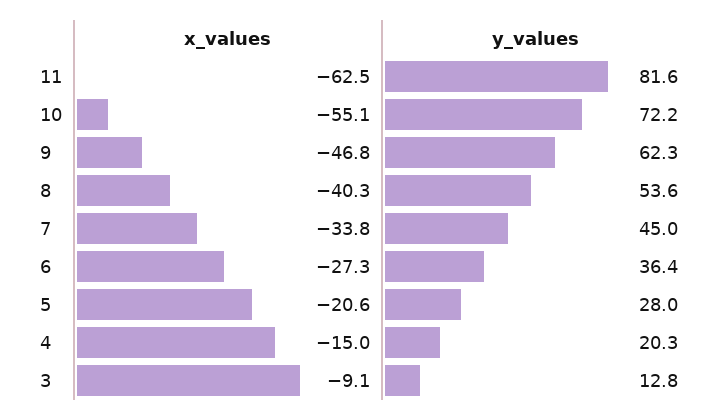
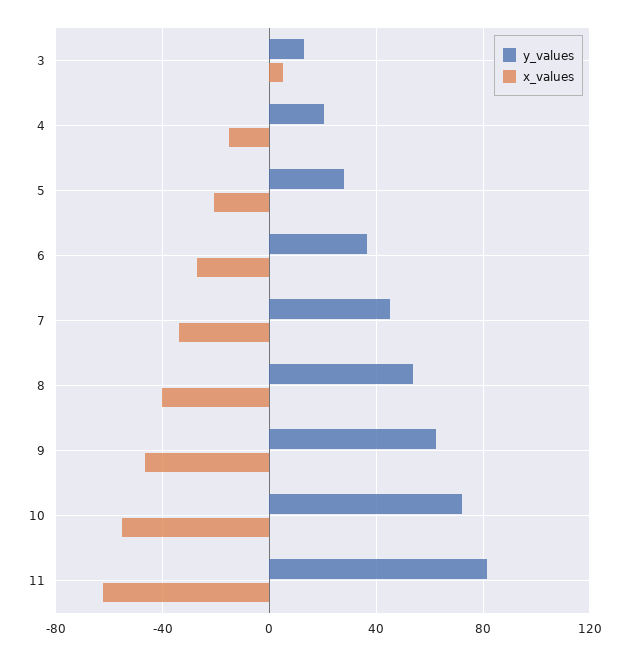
  {
    "x_values": {
      "11": -62.5,
      "10": -55.1,
      "9": -46.8,
      "8": -40.3,
      "7": -33.8,
      "6": -27.3,
      "5": -20.6,
      "4": -15,
-     "3": -9.1
+     "3": 5
    },
    "y_values": {
      "11": 81.6,
      "10": 72.2,
      "9": 62.3,
      "8": 53.6,
      "7": 45,
      "6": 36.4,
      "5": 28,
      "4": 20.3,
      "3": 12.8
    }
  }

